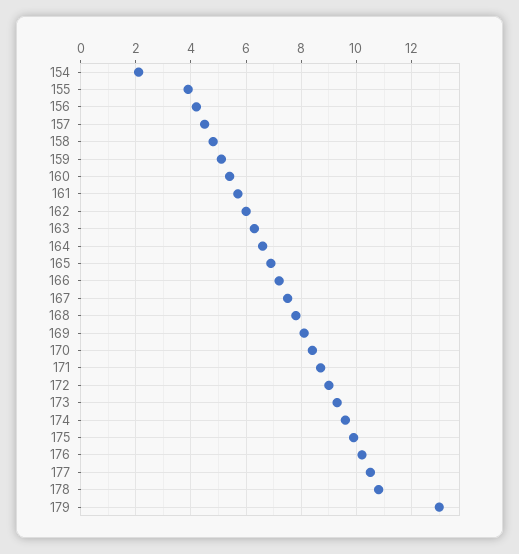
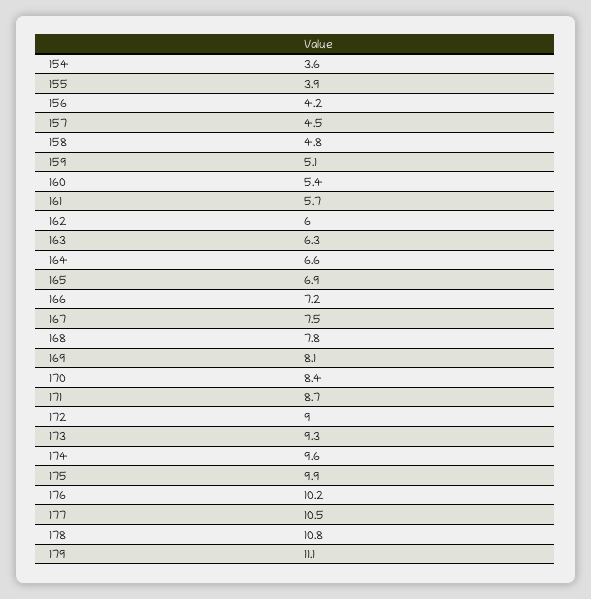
  {
-   "154": 2,
+   "154": 3.6,
    "155": 3.9,
    "156": 4.2,
    "157": 4.5,
    "158": 4.8,
    "159": 5.1,
    "160": 5.4,
    "161": 5.7,
    "162": 6,
    "163": 6.3,
    "164": 6.6,
    "165": 6.9,
    "166": 7.2,
    "167": 7.5,
    "168": 7.8,
    "169": 8.1,
    "170": 8.4,
    "171": 8.7,
    "172": 9,
    "173": 9.3,
    "174": 9.6,
    "175": 9.9,
    "176": 10.2,
    "177": 10.5,
    "178": 10.8,
-   "179": 13
+   "179": 11.1
  }

